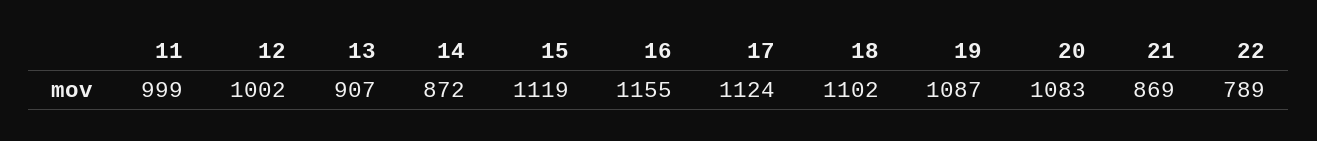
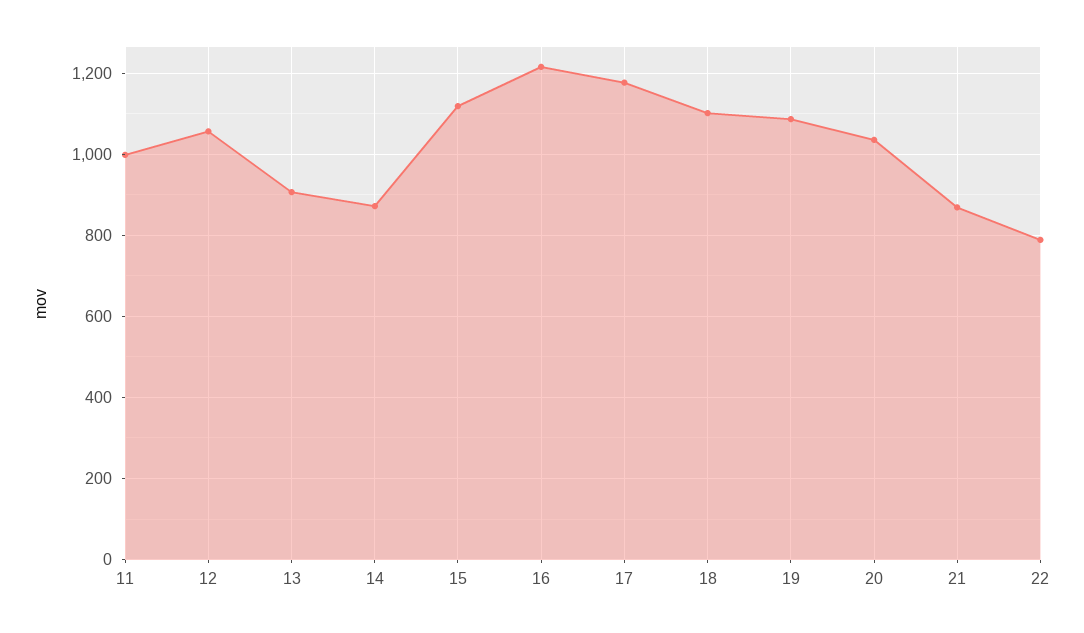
  {
    "11": 999,
-   "12": 1002,
+   "12": 1060,
    "13": 907,
    "14": 872,
    "15": 1119,
-   "16": 1155,
+   "16": 1220,
-   "17": 1124,
+   "17": 1180,
    "18": 1102,
    "19": 1087,
-   "20": 1083,
+   "20": 1040,
    "21": 869,
    "22": 789
  }

